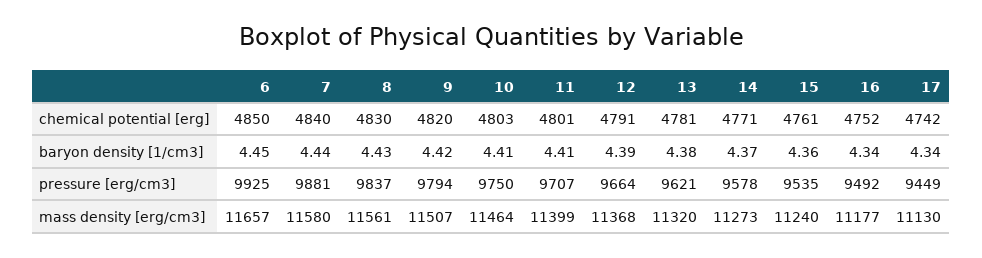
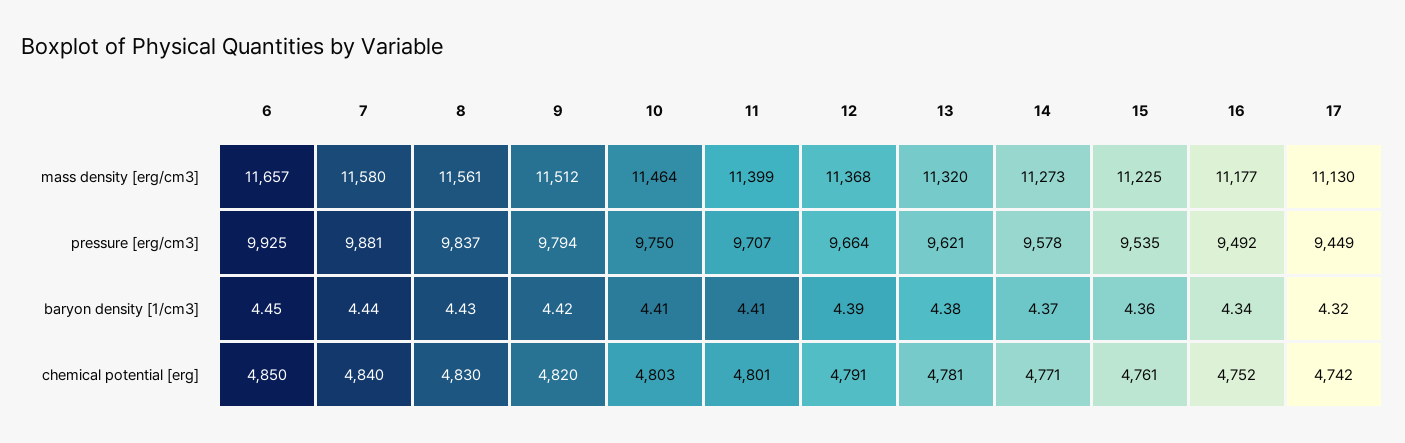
  {
    "6": {
      "chemical potential [erg]": 4850,
      "baryon density [1/cm3]": 4.45,
      "pressure [erg/cm3]": 9925,
      "mass density [erg/cm3]": 11657
    },
    "7": {
      "chemical potential [erg]": 4840,
      "baryon density [1/cm3]": 4.44,
      "pressure [erg/cm3]": 9881,
      "mass density [erg/cm3]": 11580
    },
    "8": {
      "chemical potential [erg]": 4830,
      "baryon density [1/cm3]": 4.43,
      "pressure [erg/cm3]": 9837,
      "mass density [erg/cm3]": 11561
    },
    "9": {
      "chemical potential [erg]": 4820,
      "baryon density [1/cm3]": 4.42,
      "pressure [erg/cm3]": 9794,
-     "mass density [erg/cm3]": 11507
+     "mass density [erg/cm3]": 11512
    },
    "10": {
      "chemical potential [erg]": 4803,
      "baryon density [1/cm3]": 4.41,
      "pressure [erg/cm3]": 9750,
      "mass density [erg/cm3]": 11464
    },
    "11": {
      "chemical potential [erg]": 4801,
      "baryon density [1/cm3]": 4.41,
      "pressure [erg/cm3]": 9707,
      "mass density [erg/cm3]": 11399
    },
    "12": {
      "chemical potential [erg]": 4791,
      "baryon density [1/cm3]": 4.39,
      "pressure [erg/cm3]": 9664,
      "mass density [erg/cm3]": 11368
    },
    "13": {
      "chemical potential [erg]": 4781,
      "baryon density [1/cm3]": 4.38,
      "pressure [erg/cm3]": 9621,
      "mass density [erg/cm3]": 11320
    },
    "14": {
      "chemical potential [erg]": 4771,
      "baryon density [1/cm3]": 4.37,
      "pressure [erg/cm3]": 9578,
      "mass density [erg/cm3]": 11273
    },
    "15": {
      "chemical potential [erg]": 4761,
      "baryon density [1/cm3]": 4.36,
      "pressure [erg/cm3]": 9535,
-     "mass density [erg/cm3]": 11240
+     "mass density [erg/cm3]": 11225
    },
    "16": {
      "chemical potential [erg]": 4752,
      "baryon density [1/cm3]": 4.34,
      "pressure [erg/cm3]": 9492,
      "mass density [erg/cm3]": 11177
    },
    "17": {
      "chemical potential [erg]": 4742,
-     "baryon density [1/cm3]": 4.34,
+     "baryon density [1/cm3]": 4.32,
      "pressure [erg/cm3]": 9449,
      "mass density [erg/cm3]": 11130
    }
  }

